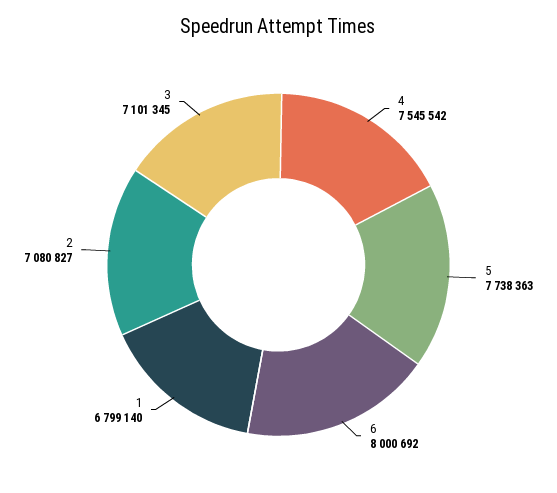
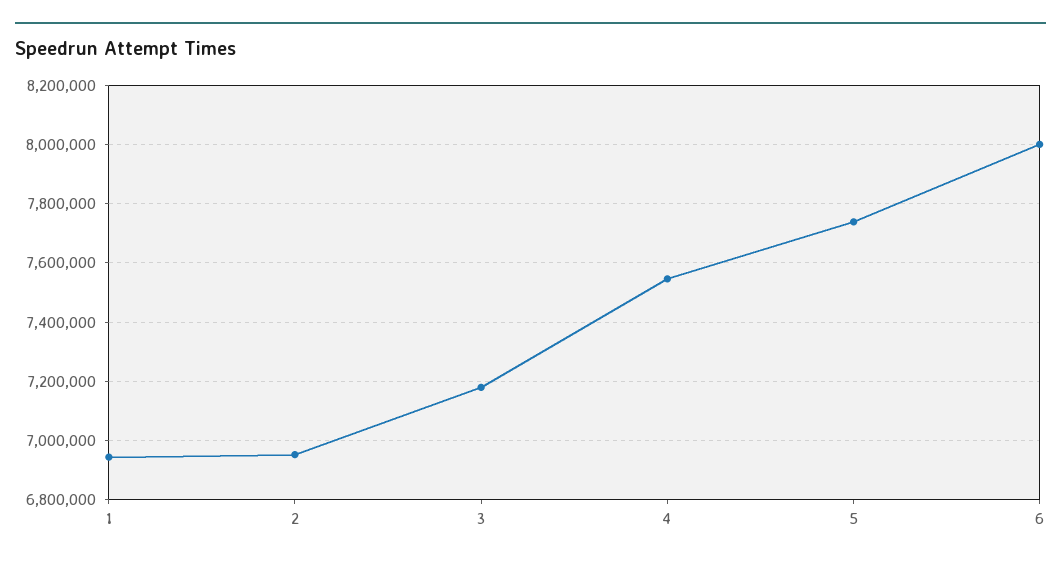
  {
    "4": 7545542,
    "5": 7738363,
    "6": 8000692,
-   "1": 6799140,
+   "1": 6950000,
-   "2": 7080827,
+   "2": 6950000,
-   "3": 7101345
+   "3": 7175000
  }

